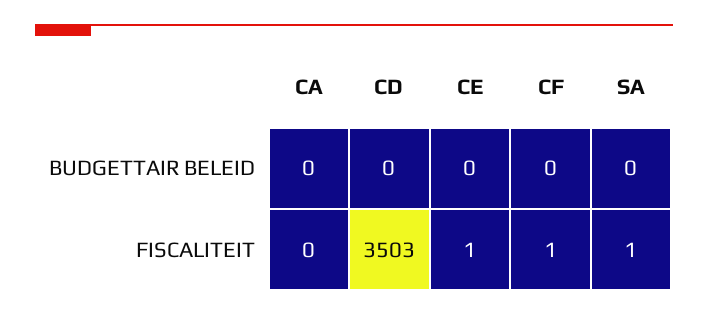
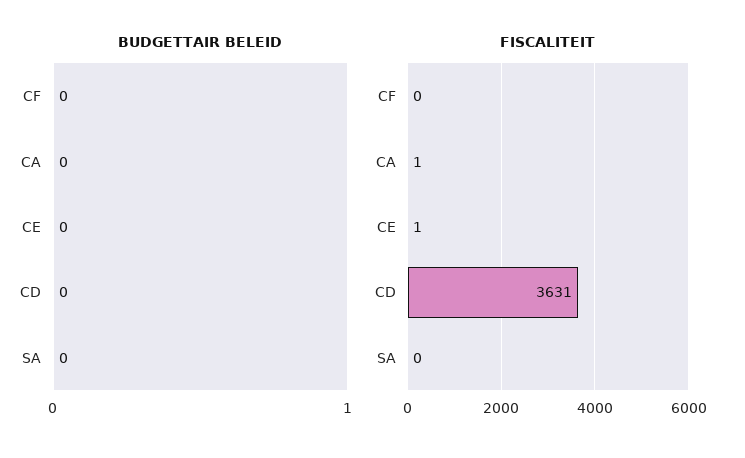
  {
    "BUDGETTAIR BELEID": {
      "CA": 0,
      "CD": 0,
      "CE": 0,
      "CF": 0,
      "SA": 0
    },
    "FISCALITEIT": {
-     "CA": 0,
+     "CA": 1,
-     "CD": 3503,
+     "CD": 3631,
      "CE": 1,
-     "CF": 1,
+     "CF": 0,
-     "SA": 1
+     "SA": 0
    }
  }

